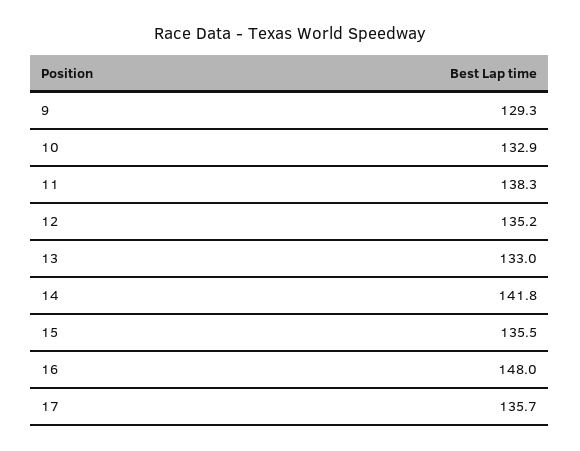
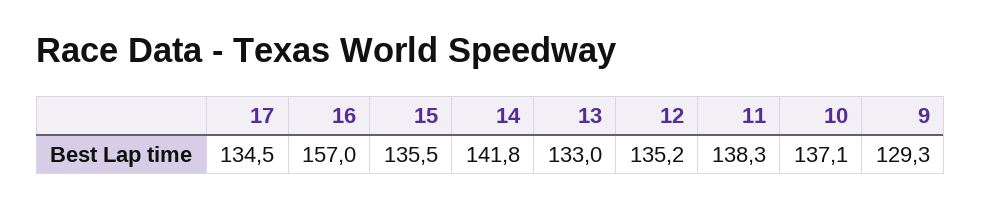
  {
    "9": 129.3,
-   "10": 132.9,
+   "10": 137.1,
    "11": 138.3,
    "12": 135.2,
    "13": 133,
    "14": 141.8,
    "15": 135.5,
-   "16": 148,
+   "16": 157,
-   "17": 135.7
+   "17": 134.5
  }

